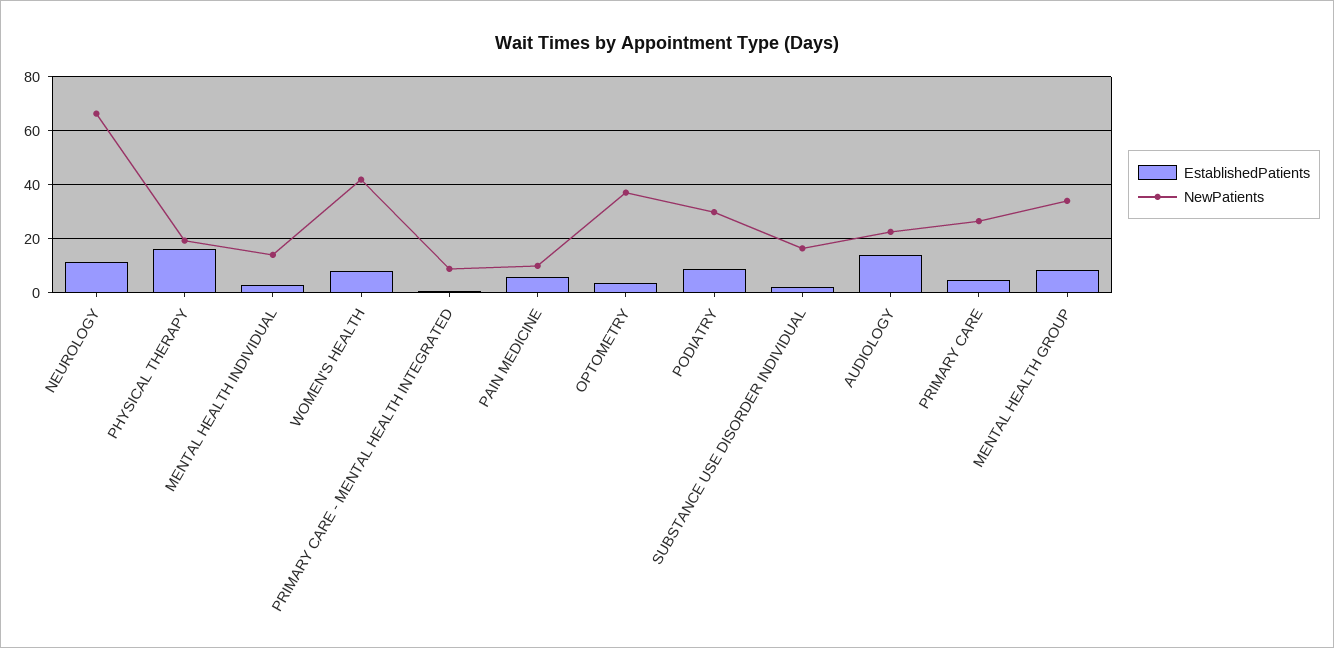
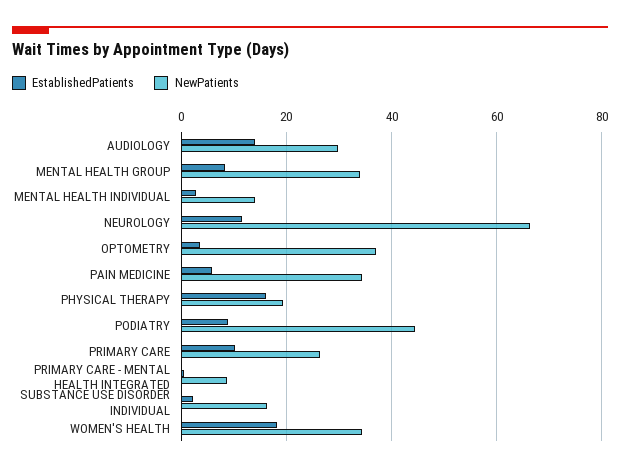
  {
    "EstablishedPatients": {
      "NEUROLOGY": 12,
      "PHYSICAL THERAPY": 16,
      "MENTAL HEALTH INDIVIDUAL": 2,
-     "WOMEN'S HEALTH": 7.5,
+     "WOMEN'S HEALTH": 18,
      "PRIMARY CARE - MENTAL HEALTH INTEGRATED": 0,
      "PAIN MEDICINE": 6,
      "OPTOMETRY": 4,
      "PODIATRY": 8,
      "SUBSTANCE USE DISORDER INDIVIDUAL": 2,
      "AUDIOLOGY": 14,
-     "PRIMARY CARE": 5,
+     "PRIMARY CARE": 10,
      "MENTAL HEALTH GROUP": 8
    },
    "NewPatients": {
      "NEUROLOGY": 66,
      "PHYSICAL THERAPY": 20,
      "MENTAL HEALTH INDIVIDUAL": 14,
-     "WOMEN'S HEALTH": 42.5,
+     "WOMEN'S HEALTH": 34,
      "PRIMARY CARE - MENTAL HEALTH INTEGRATED": 8,
-     "PAIN MEDICINE": 10,
+     "PAIN MEDICINE": 34,
      "OPTOMETRY": 38,
-     "PODIATRY": 30,
+     "PODIATRY": 44,
      "SUBSTANCE USE DISORDER INDIVIDUAL": 16,
-     "AUDIOLOGY": 22.5,
+     "AUDIOLOGY": 30,
      "PRIMARY CARE": 26,
      "MENTAL HEALTH GROUP": 34
    }
  }

